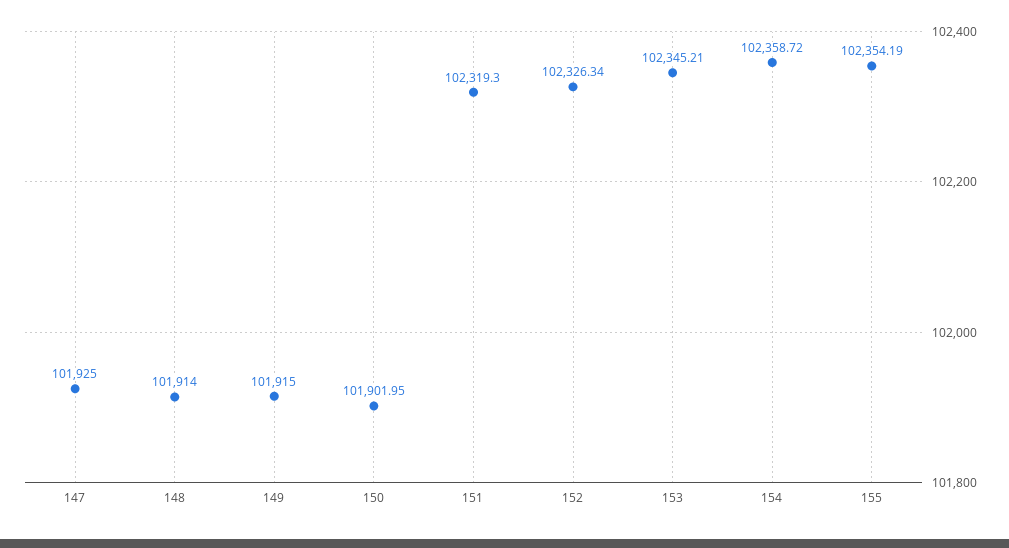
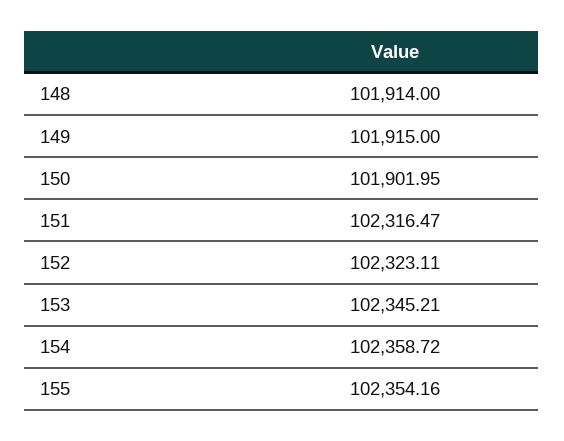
  {
-   "147": 101925,
    "148": 101914,
    "149": 101915,
    "150": 101901.95,
-   "151": 102319.3,
+   "151": 102316.47,
-   "152": 102326.34,
+   "152": 102323.11,
    "153": 102345.21,
    "154": 102358.72,
-   "155": 102354.19
+   "155": 102354.16
  }

